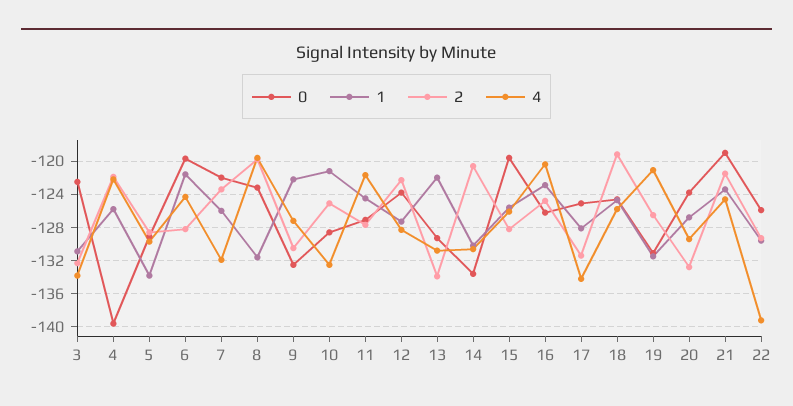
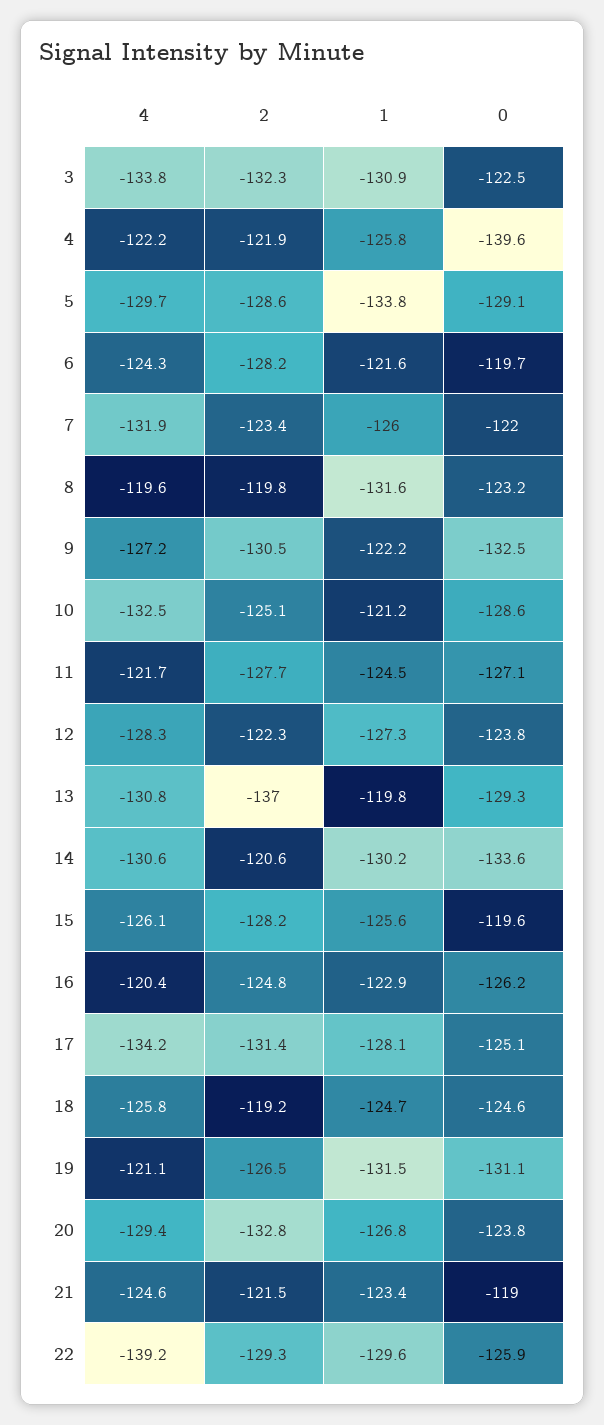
  {
    "0": {
      "3": -122.5,
      "4": -139.6,
      "5": -129.1,
      "6": -119.7,
      "7": -122,
      "8": -123.2,
      "9": -132.5,
      "10": -128.6,
      "11": -127.1,
      "12": -123.8,
      "13": -129.3,
      "14": -133.6,
      "15": -119.6,
      "16": -126.2,
      "17": -125.1,
      "18": -124.6,
      "19": -131.1,
      "20": -123.8,
      "21": -119,
      "22": -125.9
    },
    "1": {
      "3": -130.9,
      "4": -125.8,
      "5": -133.8,
      "6": -121.6,
      "7": -126,
      "8": -131.6,
      "9": -122.2,
      "10": -121.2,
      "11": -124.5,
      "12": -127.3,
-     "13": -122,
+     "13": -119.8,
      "14": -130.2,
      "15": -125.6,
      "16": -122.9,
      "17": -128.1,
      "18": -124.7,
      "19": -131.5,
      "20": -126.8,
      "21": -123.4,
      "22": -129.6
    },
    "2": {
      "3": -132.3,
      "4": -121.9,
      "5": -128.6,
      "6": -128.2,
      "7": -123.4,
      "8": -119.8,
      "9": -130.5,
      "10": -125.1,
      "11": -127.7,
      "12": -122.3,
-     "13": -134,
+     "13": -137,
      "14": -120.6,
      "15": -128.2,
      "16": -124.8,
      "17": -131.4,
      "18": -119.2,
      "19": -126.5,
      "20": -132.8,
      "21": -121.5,
      "22": -129.3
    },
    "4": {
      "3": -133.8,
      "4": -122.2,
      "5": -129.7,
      "6": -124.3,
      "7": -131.9,
      "8": -119.6,
      "9": -127.2,
      "10": -132.5,
      "11": -121.7,
      "12": -128.3,
      "13": -130.8,
      "14": -130.6,
      "15": -126.1,
      "16": -120.4,
      "17": -134.2,
      "18": -125.8,
      "19": -121.1,
      "20": -129.4,
      "21": -124.6,
      "22": -139.2
    }
  }

